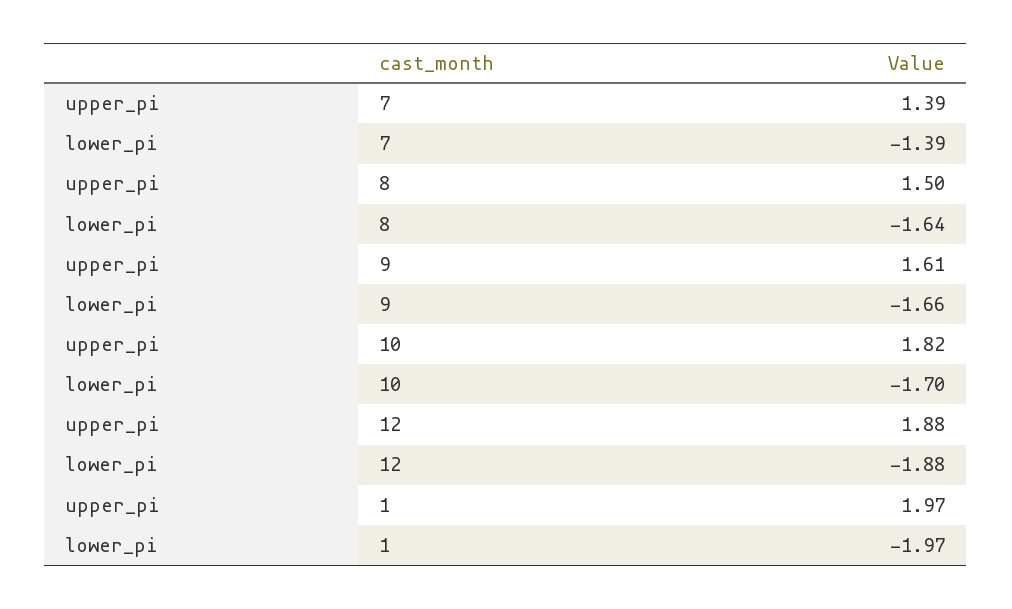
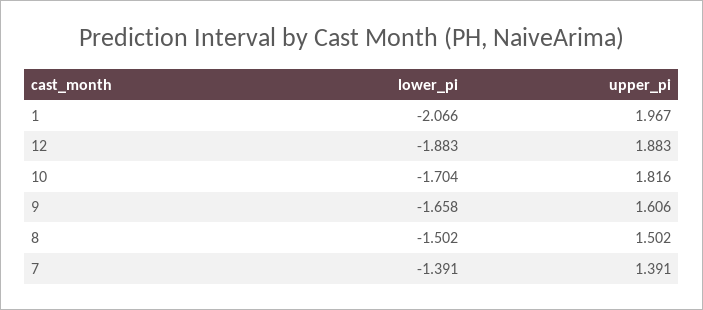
  {
    "upper_pi": {
      "7": 1.391,
      "8": 1.502,
      "9": 1.606,
      "10": 1.816,
      "12": 1.883,
      "1": 1.967
    },
    "lower_pi": {
      "7": -1.391,
-     "8": -1.64,
+     "8": -1.502,
      "9": -1.658,
      "10": -1.704,
      "12": -1.883,
-     "1": -1.97
+     "1": -2.066
    }
  }

